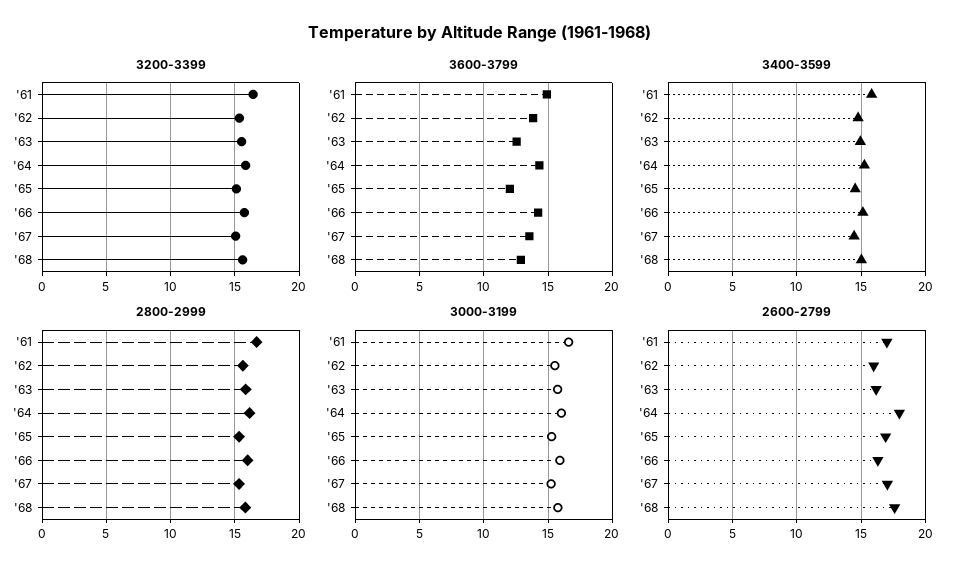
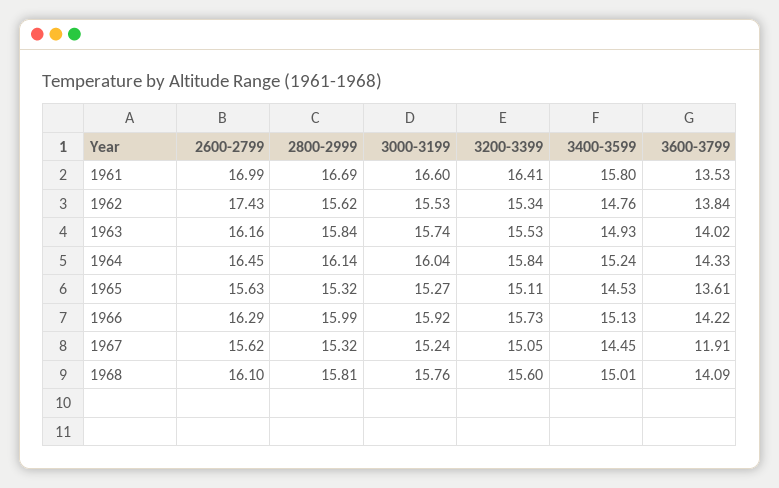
  {
    "3200-3399": {
      "'61": 16.41,
      "'62": 15.34,
      "'63": 15.53,
      "'64": 15.84,
      "'65": 15.11,
      "'66": 15.73,
      "'67": 15.05,
      "'68": 15.6
    },
    "3600-3799": {
-     "'61": 15,
+     "'61": 13.53,
      "'62": 13.84,
-     "'63": 12.5,
+     "'63": 14.02,
      "'64": 14.33,
-     "'65": 12,
+     "'65": 13.61,
      "'66": 14.22,
-     "'67": 13.5,
+     "'67": 11.91,
-     "'68": 13
+     "'68": 14.09
    },
    "3400-3599": {
      "'61": 15.8,
      "'62": 14.76,
      "'63": 14.93,
      "'64": 15.24,
      "'65": 14.53,
      "'66": 15.13,
      "'67": 14.45,
      "'68": 15.01
    },
    "2800-2999": {
      "'61": 16.69,
      "'62": 15.62,
      "'63": 15.84,
      "'64": 16.14,
      "'65": 15.32,
      "'66": 15.99,
      "'67": 15.32,
      "'68": 15.81
    },
    "3000-3199": {
      "'61": 16.6,
      "'62": 15.53,
      "'63": 15.74,
      "'64": 16.04,
      "'65": 15.27,
      "'66": 15.92,
      "'67": 15.24,
      "'68": 15.76
    },
    "2600-2799": {
      "'61": 16.99,
-     "'62": 16,
+     "'62": 17.43,
      "'63": 16.16,
-     "'64": 18,
+     "'64": 16.45,
-     "'65": 17,
+     "'65": 15.63,
      "'66": 16.29,
-     "'67": 17,
+     "'67": 15.62,
-     "'68": 17.5
+     "'68": 16.1
    }
  }

